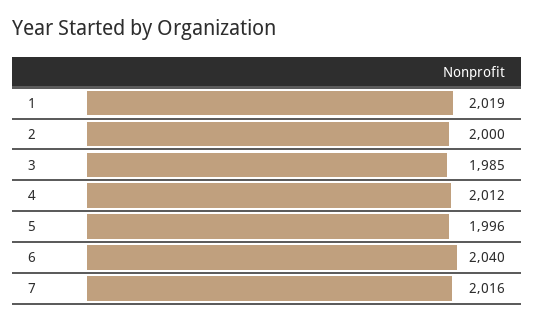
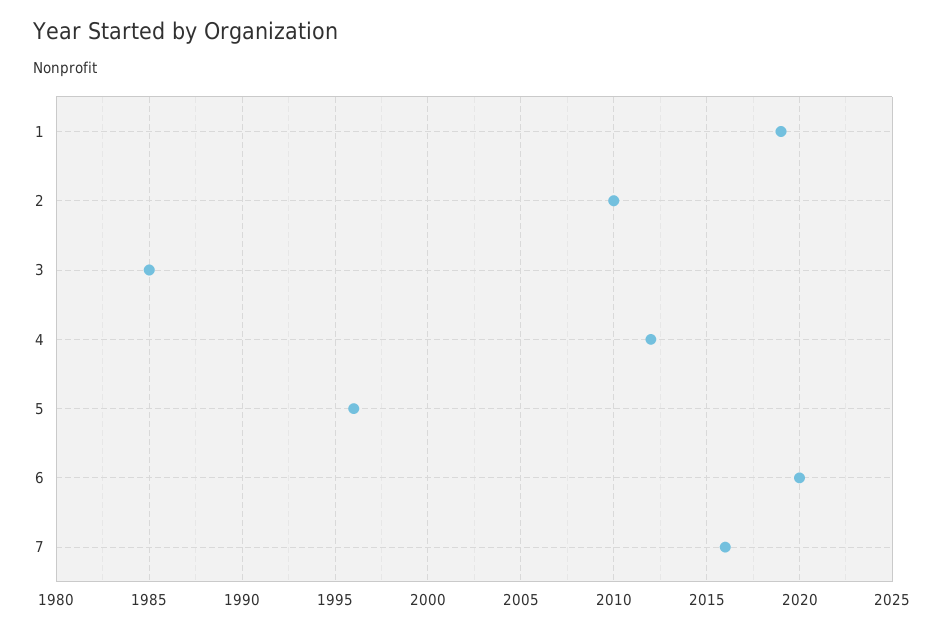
  {
    "1": 2019,
-   "2": 2000,
+   "2": 2010,
    "3": 1985,
    "4": 2012,
    "5": 1996,
-   "6": 2040,
+   "6": 2020,
    "7": 2016
  }

